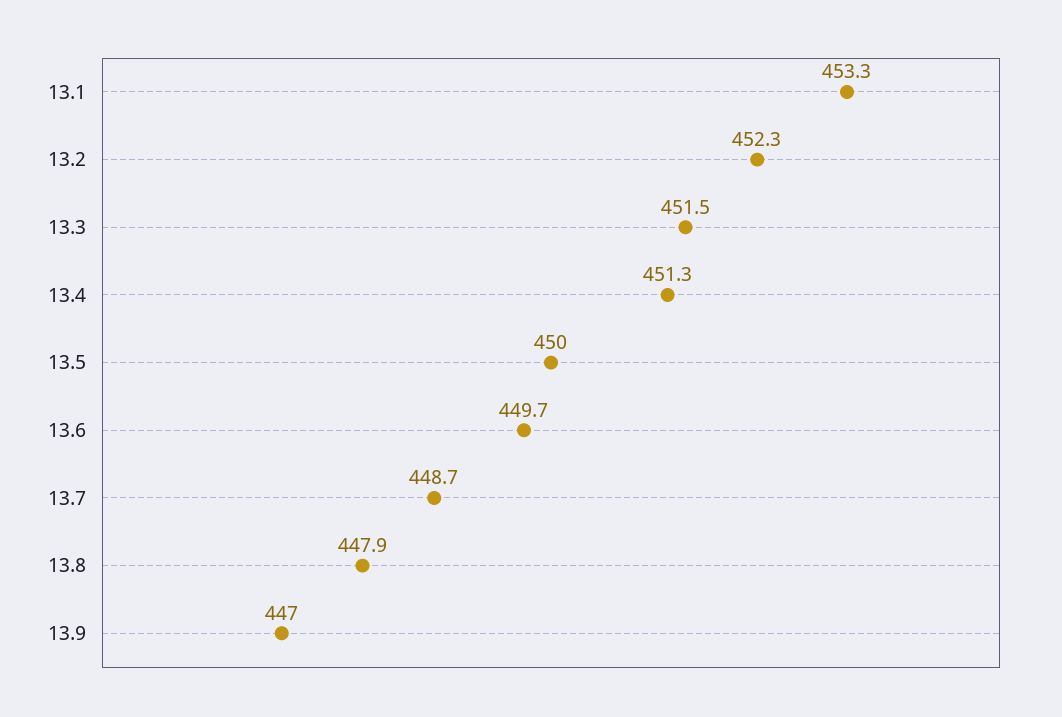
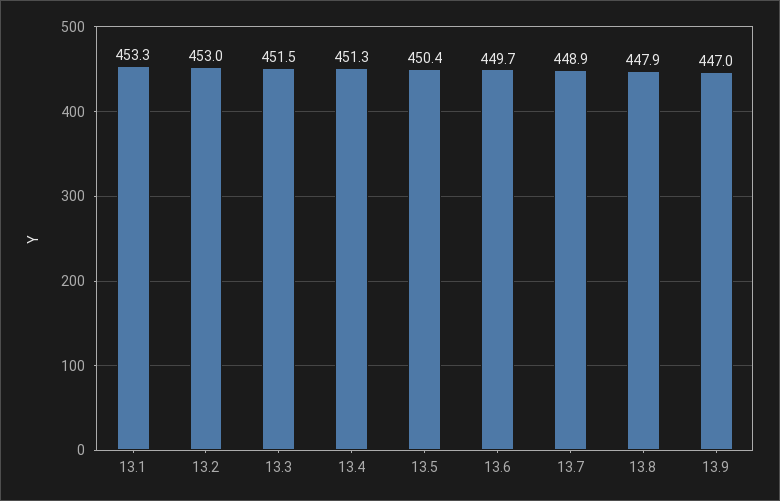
  {
    "13.1": 453.3,
-   "13.2": 452.3,
+   "13.2": 453,
    "13.3": 451.5,
    "13.4": 451.3,
-   "13.5": 450,
+   "13.5": 450.4,
    "13.6": 449.7,
-   "13.7": 448.7,
+   "13.7": 448.9,
    "13.8": 447.9,
    "13.9": 447
  }

